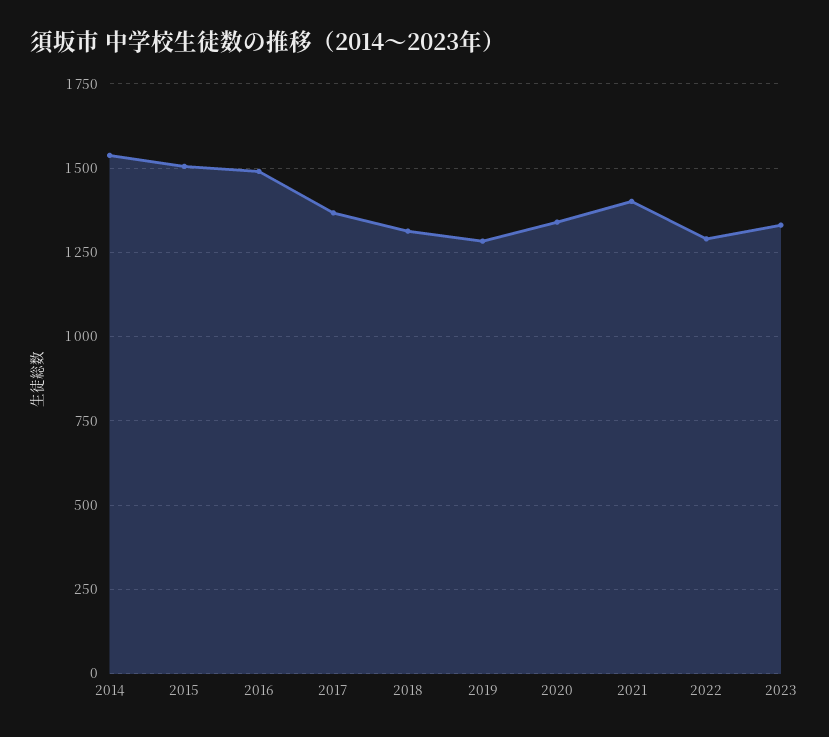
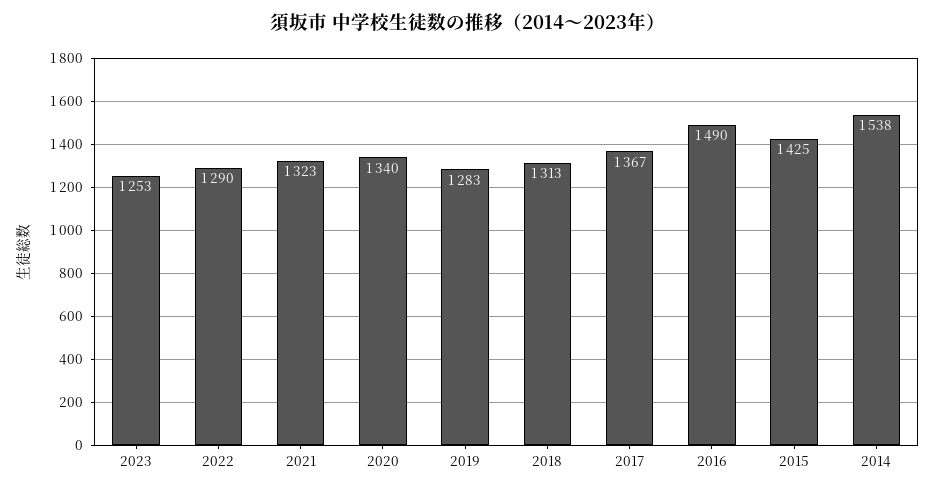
  {
    "2014": 1538,
-   "2015": 1500,
+   "2015": 1425,
    "2016": 1490,
    "2017": 1367,
    "2018": 1313,
    "2019": 1283,
    "2020": 1340,
-   "2021": 1400,
+   "2021": 1323,
    "2022": 1290,
-   "2023": 1325
+   "2023": 1253
  }

